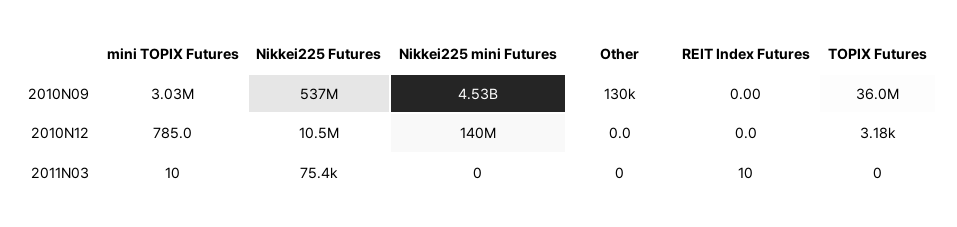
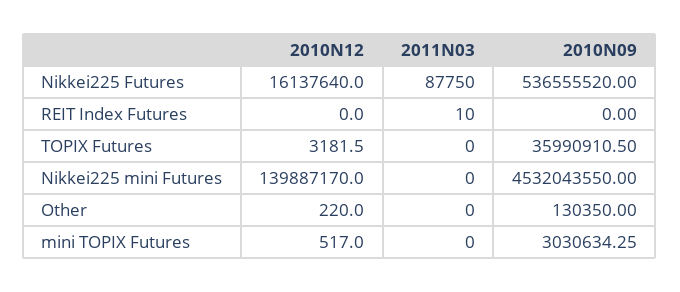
  {
    "mini TOPIX Futures": {
      "2010N09": 3030634.25,
-     "2010N12": 785,
+     "2010N12": 517,
-     "2011N03": 10
+     "2011N03": 0
    },
    "Nikkei225 Futures": {
      "2010N09": 536555520,
-     "2010N12": 10500000,
+     "2010N12": 16137640,
-     "2011N03": 75400
+     "2011N03": 87750
    },
    "Nikkei225 mini Futures": {
      "2010N09": 4532043550,
      "2010N12": 139887170,
      "2011N03": 0
    },
    "Other": {
      "2010N09": 130350,
-     "2010N12": 0,
+     "2010N12": 220,
      "2011N03": 0
    },
    "REIT Index Futures": {
      "2010N09": 0,
      "2010N12": 0,
      "2011N03": 10
    },
    "TOPIX Futures": {
      "2010N09": 35990910.5,
      "2010N12": 3181.5,
      "2011N03": 0
    }
  }

